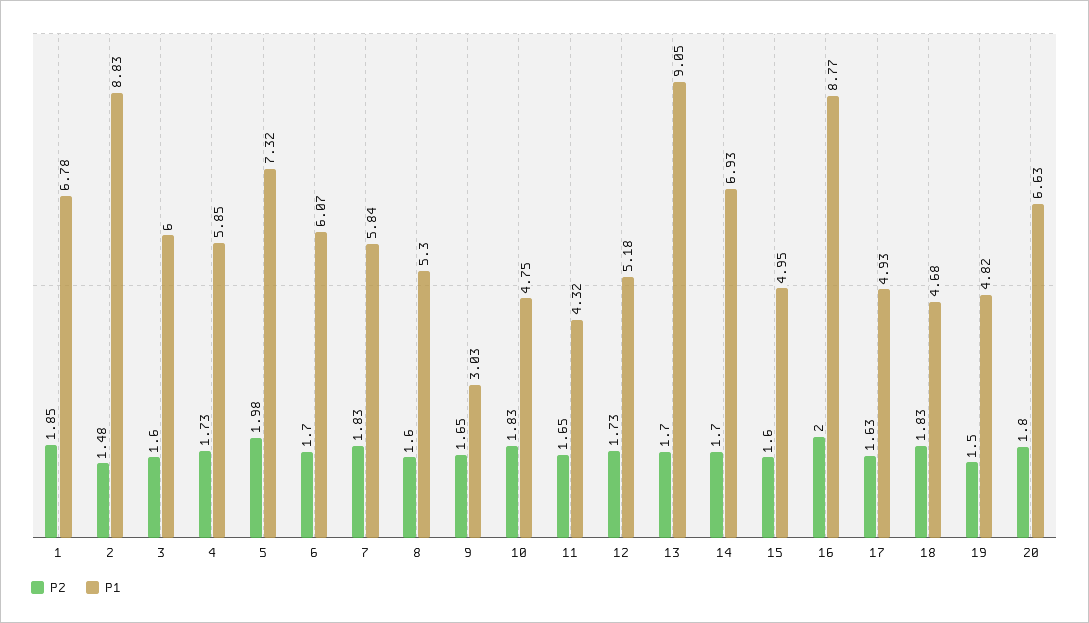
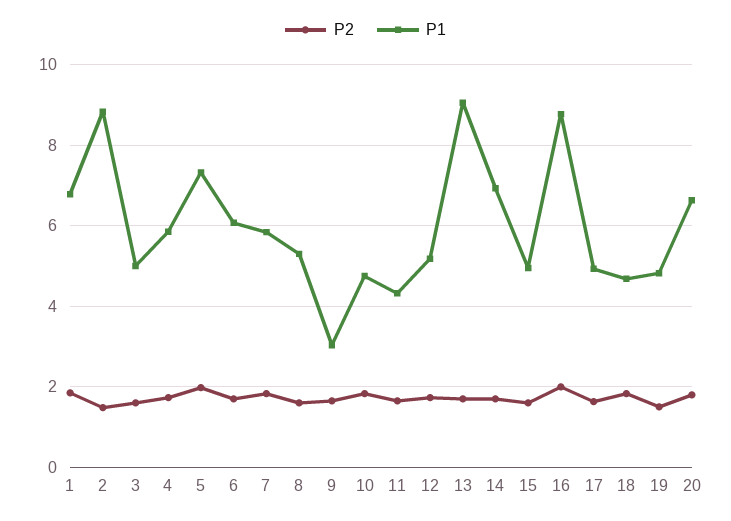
  {
    "P2": {
      "1": 1.85,
      "2": 1.48,
      "3": 1.6,
      "4": 1.73,
      "5": 1.98,
      "6": 1.7,
      "7": 1.83,
      "8": 1.6,
      "9": 1.65,
      "10": 1.83,
      "11": 1.65,
      "12": 1.73,
      "13": 1.7,
      "14": 1.7,
      "15": 1.6,
      "16": 2,
      "17": 1.63,
      "18": 1.83,
      "19": 1.5,
      "20": 1.8
    },
    "P1": {
      "1": 6.78,
      "2": 8.83,
-     "3": 6,
+     "3": 5,
      "4": 5.85,
      "5": 7.32,
      "6": 6.07,
      "7": 5.84,
      "8": 5.3,
      "9": 3.03,
      "10": 4.75,
      "11": 4.32,
      "12": 5.18,
      "13": 9.05,
      "14": 6.93,
      "15": 4.95,
      "16": 8.77,
      "17": 4.93,
      "18": 4.68,
      "19": 4.82,
      "20": 6.63
    }
  }

